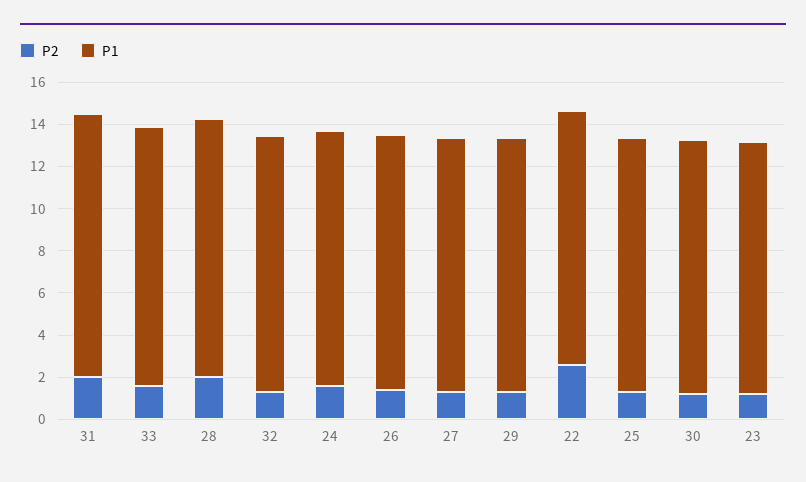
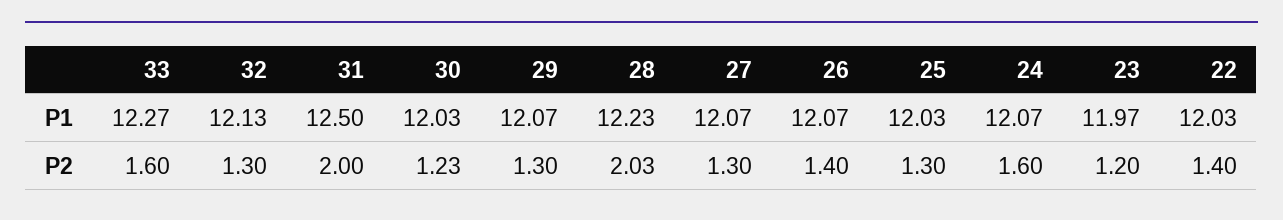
  {
    "P2": {
      "31": 2,
      "33": 1.6,
      "28": 2.03,
      "32": 1.3,
      "24": 1.6,
      "26": 1.4,
      "27": 1.3,
      "29": 1.3,
-     "22": 2.5,
+     "22": 1.4,
      "25": 1.3,
      "30": 1.23,
      "23": 1.2
    },
    "P1": {
      "31": 12.5,
      "33": 12.27,
      "28": 12.23,
      "32": 12.13,
      "24": 12.07,
      "26": 12.07,
      "27": 12.07,
      "29": 12.07,
      "22": 12.03,
      "25": 12.03,
      "30": 12.03,
      "23": 11.97
    }
  }

